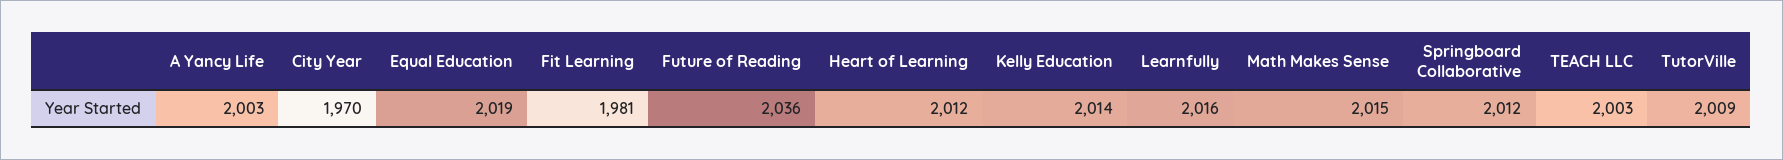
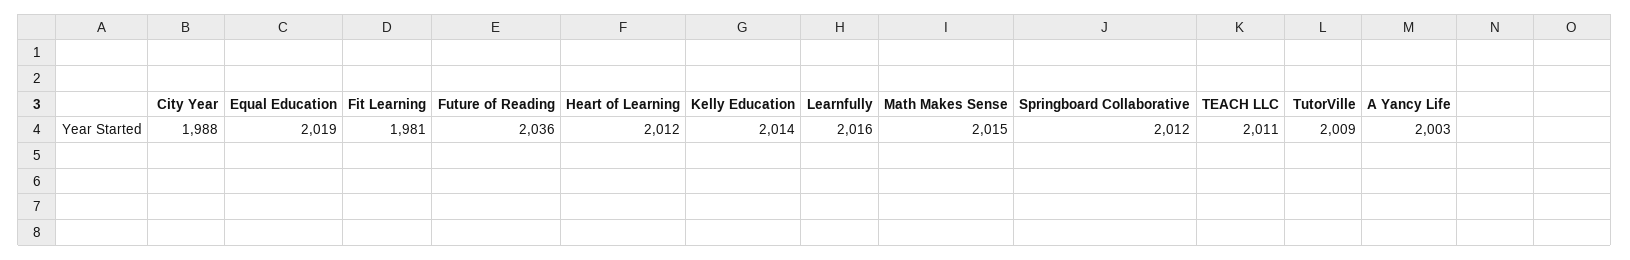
  {
    "A Yancy Life": 2003,
-   "City Year": 1970,
+   "City Year": 1988,
    "Equal Education": 2019,
    "Fit Learning": 1981,
    "Future of Reading": 2036,
    "Heart of Learning": 2012,
    "Kelly Education": 2014,
    "Learnfully": 2016,
    "Math Makes Sense": 2015,
    "Springboard Collaborative": 2012,
-   "TEACH LLC": 2003,
+   "TEACH LLC": 2011,
    "TutorVille": 2009
  }

